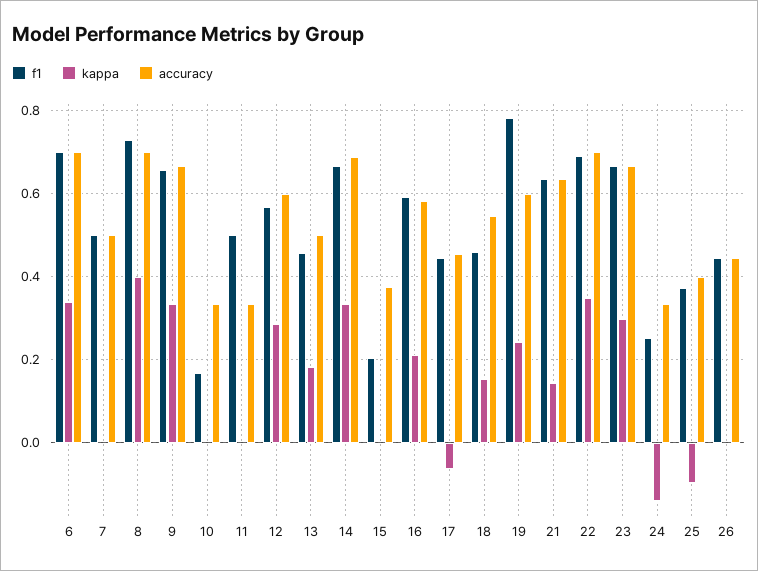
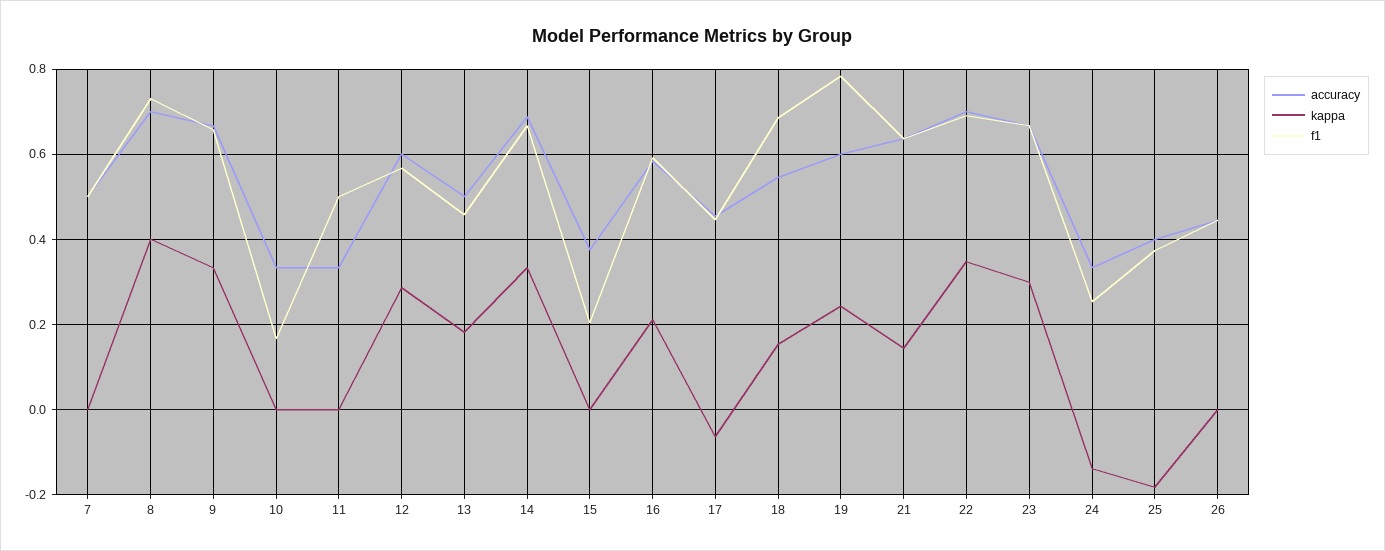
  {
    "f1": {
-     "6": 0.7,
      "7": 0.5,
      "8": 0.72,
      "9": 0.66,
      "10": 0.16,
      "11": 0.5,
      "12": 0.56,
      "13": 0.46,
      "14": 0.66,
      "15": 0.2,
      "16": 0.6,
      "17": 0.44,
-     "18": 0.46,
+     "18": 0.68,
      "19": 0.78,
      "21": 0.64,
      "22": 0.7,
      "23": 0.66,
      "24": 0.26,
      "25": 0.38,
      "26": 0.44
    },
    "kappa": {
-     "6": 0.34,
      "7": 0,
      "8": 0.4,
      "9": 0.34,
      "10": 0,
      "11": 0,
      "12": 0.28,
      "13": 0.18,
      "14": 0.34,
      "15": 0,
      "16": 0.22,
      "17": -0.06,
      "18": 0.16,
      "19": 0.24,
      "21": 0.14,
      "22": 0.34,
      "23": 0.3,
      "24": -0.14,
-     "25": -0.1,
+     "25": -0.18,
      "26": 0
    },
    "accuracy": {
-     "6": 0.7,
      "7": 0.5,
      "8": 0.7,
      "9": 0.66,
      "10": 0.34,
      "11": 0.34,
      "12": 0.6,
      "13": 0.5,
      "14": 0.68,
      "15": 0.38,
      "16": 0.58,
      "17": 0.46,
      "18": 0.54,
      "19": 0.6,
      "21": 0.64,
      "22": 0.7,
      "23": 0.66,
      "24": 0.34,
      "25": 0.4,
      "26": 0.44
    }
  }

